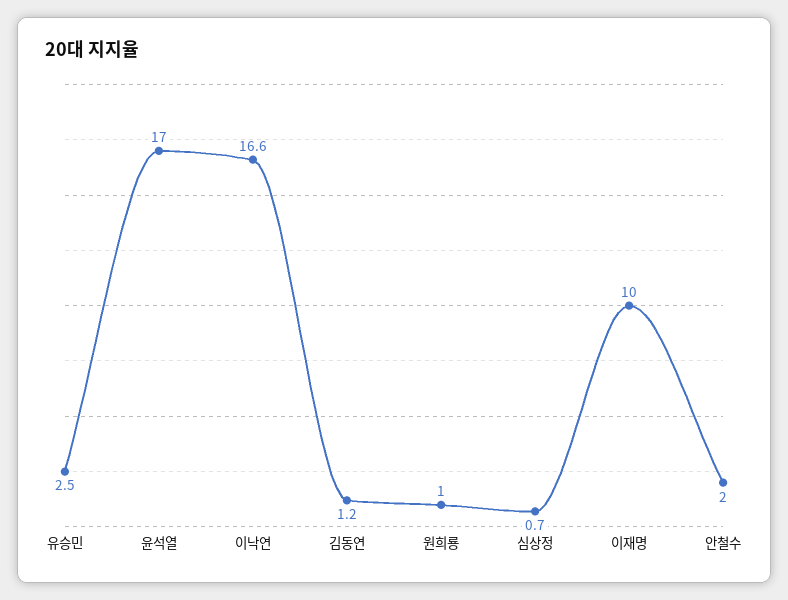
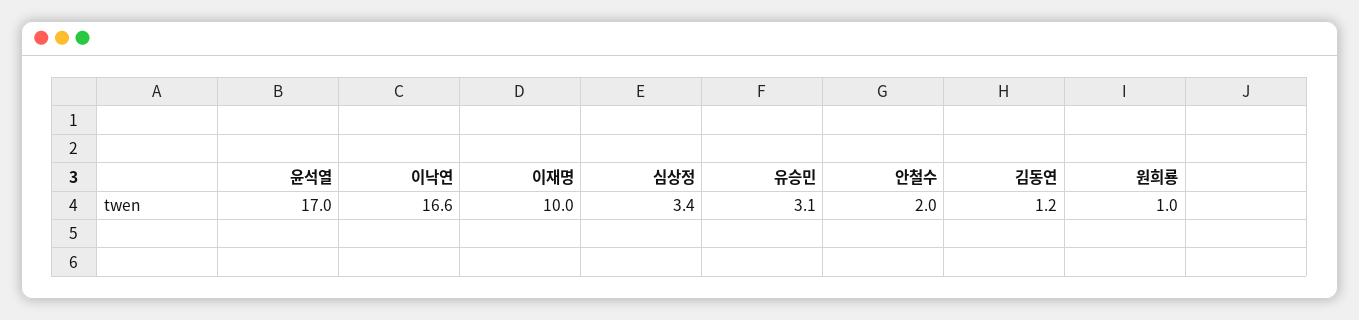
  {
-   "유승민": 2.5,
+   "유승민": 3.1,
    "윤석열": 17,
    "이낙연": 16.6,
    "김동연": 1.2,
    "원희룡": 1,
-   "심상정": 0.7,
+   "심상정": 3.4,
    "이재명": 10,
    "안철수": 2
  }

